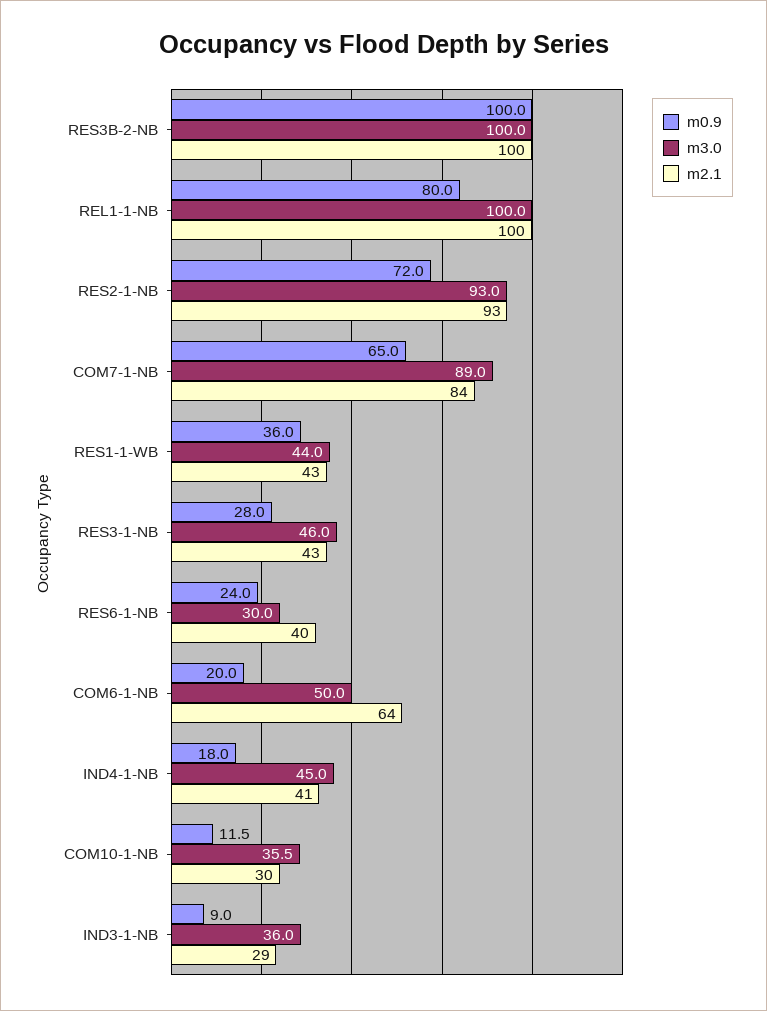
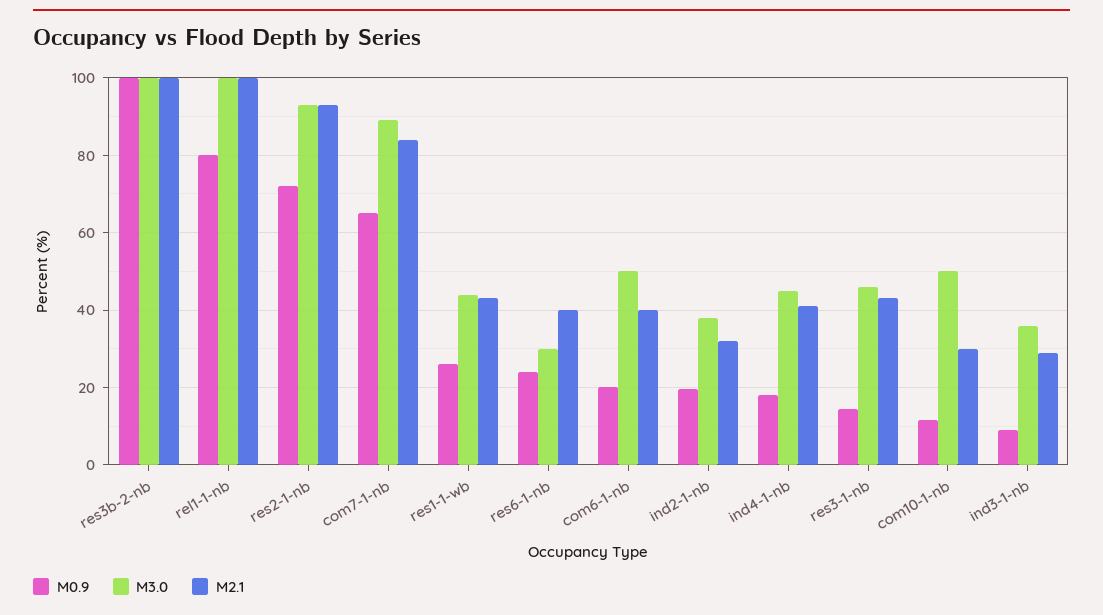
  {
    "m0.9": {
      "RES3B-2-NB": 100,
      "REL1-1-NB": 80,
      "RES2-1-NB": 72,
      "COM7-1-NB": 65,
-     "RES1-1-WB": 36,
+     "RES1-1-WB": 26,
-     "RES3-1-NB": 28,
+     "RES3-1-NB": 14,
      "RES6-1-NB": 24,
      "COM6-1-NB": 20,
      "IND4-1-NB": 18,
      "COM10-1-NB": 11.5,
-     "IND3-1-NB": 9
+     "IND3-1-NB": 9,
+     "ind2-1-nb": 20
    },
    "m3.0": {
      "RES3B-2-NB": 100,
      "REL1-1-NB": 100,
      "RES2-1-NB": 93,
      "COM7-1-NB": 89,
      "RES1-1-WB": 44,
      "RES3-1-NB": 46,
      "RES6-1-NB": 30,
      "COM6-1-NB": 50,
      "IND4-1-NB": 45,
-     "COM10-1-NB": 35.5,
+     "COM10-1-NB": 50,
-     "IND3-1-NB": 36
+     "IND3-1-NB": 36,
+     "ind2-1-nb": 38
    },
    "m2.1": {
      "RES3B-2-NB": 100,
      "REL1-1-NB": 100,
      "RES2-1-NB": 93,
      "COM7-1-NB": 84,
      "RES1-1-WB": 43,
      "RES3-1-NB": 43,
      "RES6-1-NB": 40,
-     "COM6-1-NB": 64,
+     "COM6-1-NB": 40,
      "IND4-1-NB": 41,
      "COM10-1-NB": 30,
-     "IND3-1-NB": 29
+     "IND3-1-NB": 29,
+     "ind2-1-nb": 32
    }
  }

